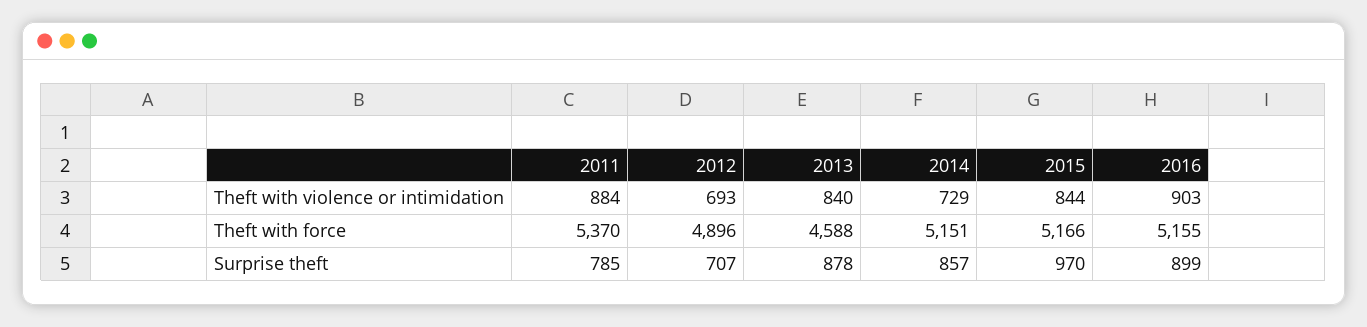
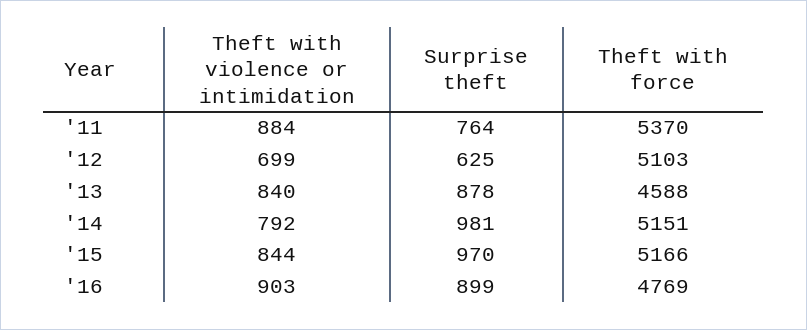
  {
    "2011": {
      "Theft with violence or intimidation": 884,
      "Theft with force": 5370,
-     "Surprise theft": 785
+     "Surprise theft": 764
    },
    "2012": {
-     "Theft with violence or intimidation": 693,
+     "Theft with violence or intimidation": 699,
-     "Theft with force": 4896,
+     "Theft with force": 5103,
-     "Surprise theft": 707
+     "Surprise theft": 625
    },
    "2013": {
      "Theft with violence or intimidation": 840,
      "Theft with force": 4588,
      "Surprise theft": 878
    },
    "2014": {
-     "Theft with violence or intimidation": 729,
+     "Theft with violence or intimidation": 792,
      "Theft with force": 5151,
-     "Surprise theft": 857
+     "Surprise theft": 981
    },
    "2015": {
      "Theft with violence or intimidation": 844,
      "Theft with force": 5166,
      "Surprise theft": 970
    },
    "2016": {
      "Theft with violence or intimidation": 903,
-     "Theft with force": 5155,
+     "Theft with force": 4769,
      "Surprise theft": 899
    }
  }

